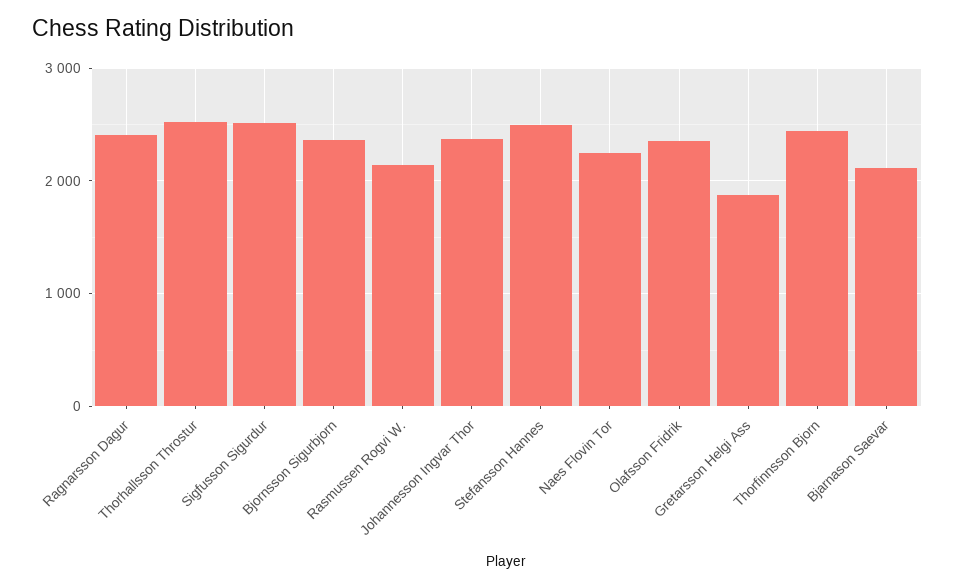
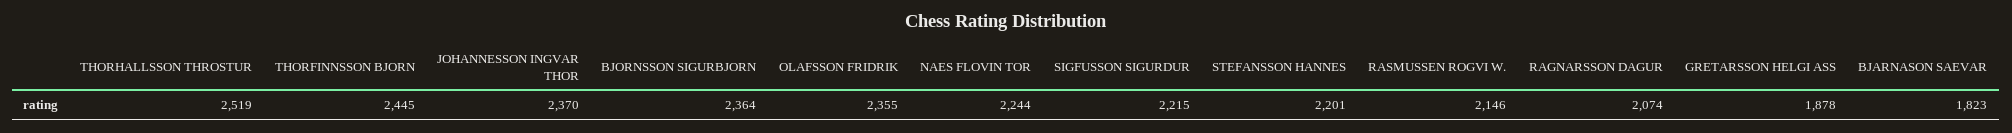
  {
-   "Ragnarsson Dagur": 2400,
+   "Ragnarsson Dagur": 2074,
    "Thorhallsson Throstur": 2519,
-   "Sigfusson Sigurdur": 2500,
+   "Sigfusson Sigurdur": 2215,
    "Bjornsson Sigurbjorn": 2364,
    "Rasmussen Rogvi W.": 2146,
    "Johannesson Ingvar Thor": 2370,
-   "Stefansson Hannes": 2500,
+   "Stefansson Hannes": 2201,
    "Naes Flovin Tor": 2244,
    "Olafsson Fridrik": 2355,
    "Gretarsson Helgi Ass": 1878,
    "Thorfinnsson Bjorn": 2445,
-   "Bjarnason Saevar": 2100
+   "Bjarnason Saevar": 1823
  }

